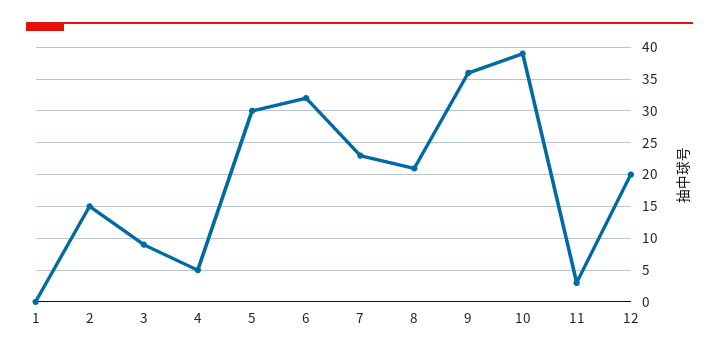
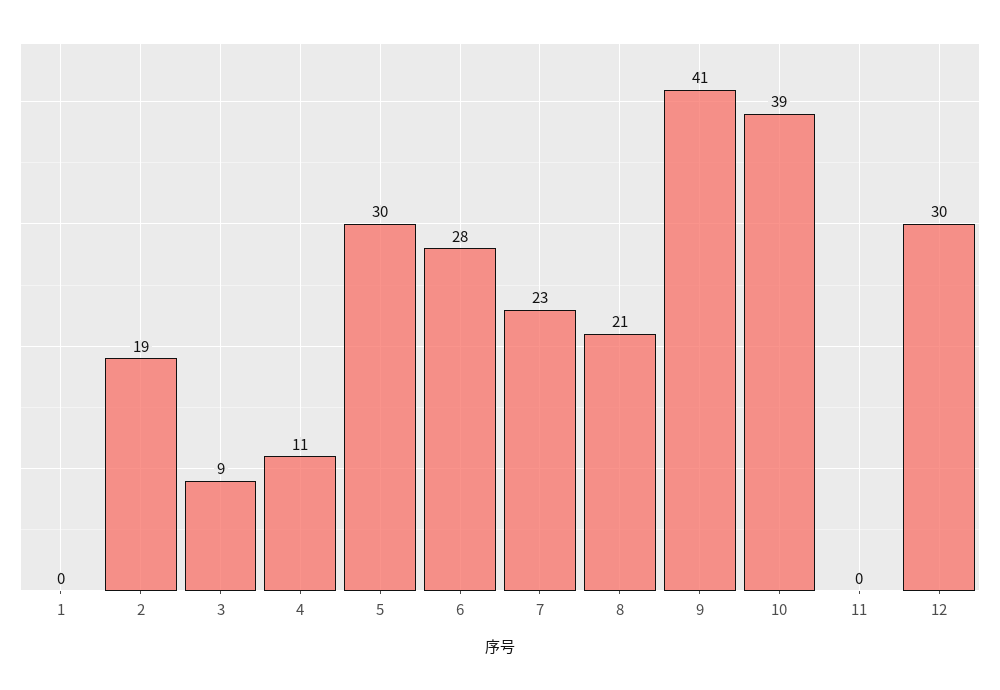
  {
    "1": 0,
-   "2": 15,
+   "2": 19,
    "3": 9,
-   "4": 5,
+   "4": 11,
    "5": 30,
-   "6": 32,
+   "6": 28,
    "7": 23,
    "8": 21,
-   "9": 36,
+   "9": 41,
    "10": 39,
-   "11": 3,
+   "11": 0,
-   "12": 20
+   "12": 30
  }

